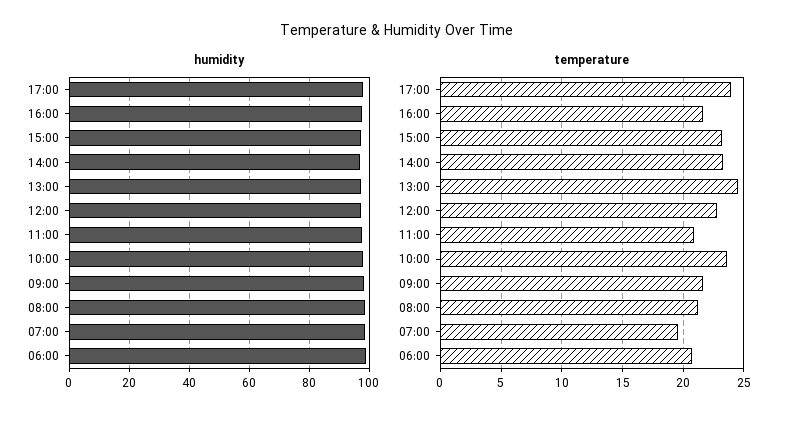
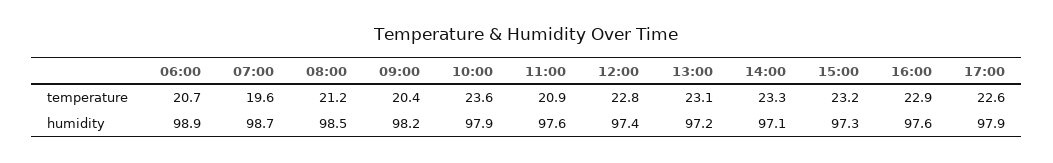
  {
    "humidity": {
      "17:00": 97.9,
      "16:00": 97.6,
      "15:00": 97.3,
      "14:00": 97.1,
      "13:00": 97.2,
      "12:00": 97.4,
      "11:00": 97.6,
      "10:00": 97.9,
      "09:00": 98.2,
      "08:00": 98.5,
      "07:00": 98.7,
      "06:00": 98.9
    },
    "temperature": {
-     "17:00": 24,
+     "17:00": 22.6,
-     "16:00": 21.5,
+     "16:00": 22.9,
      "15:00": 23.2,
      "14:00": 23.3,
-     "13:00": 24.5,
+     "13:00": 23.1,
      "12:00": 22.8,
      "11:00": 20.9,
      "10:00": 23.6,
-     "09:00": 21.5,
+     "09:00": 20.4,
      "08:00": 21.2,
      "07:00": 19.6,
      "06:00": 20.7
    }
  }

